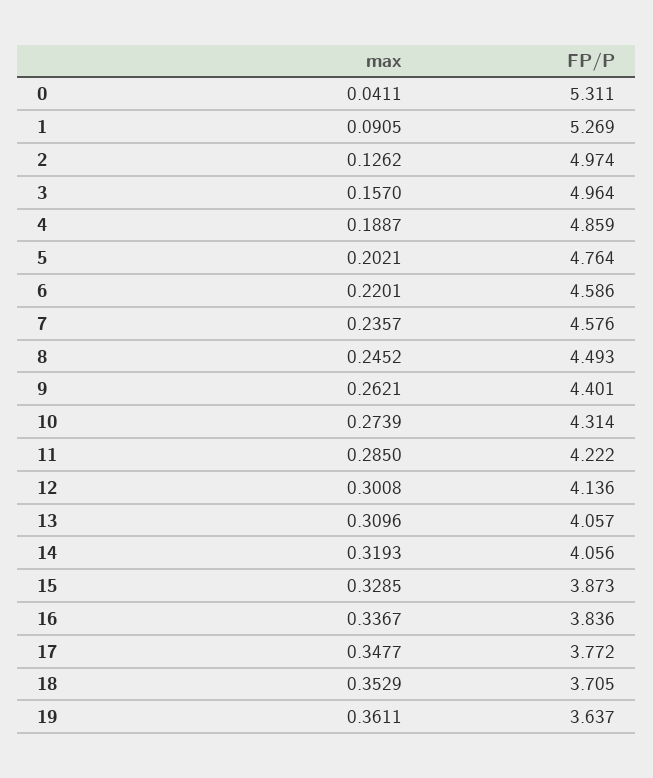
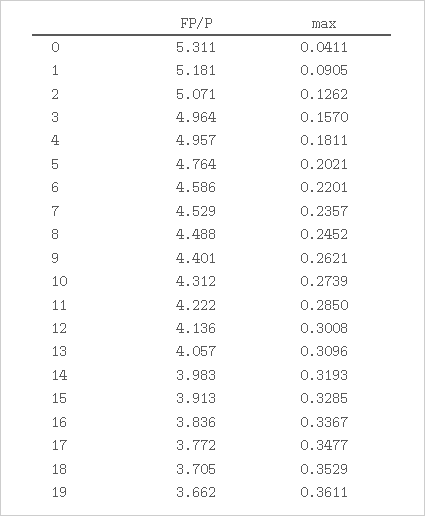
  {
    "max": {
      "0": 0.0411,
      "1": 0.0905,
      "2": 0.1262,
      "3": 0.157,
-     "4": 0.1887,
+     "4": 0.1811,
      "5": 0.2021,
      "6": 0.2201,
      "7": 0.2357,
      "8": 0.2452,
      "9": 0.2621,
      "10": 0.2739,
      "11": 0.285,
      "12": 0.3008,
      "13": 0.3096,
      "14": 0.3193,
      "15": 0.3285,
      "16": 0.3367,
      "17": 0.3477,
      "18": 0.3529,
      "19": 0.3611
    },
    "FP/P": {
      "0": 5.311,
-     "1": 5.269,
+     "1": 5.181,
-     "2": 4.974,
+     "2": 5.071,
      "3": 4.964,
-     "4": 4.859,
+     "4": 4.957,
      "5": 4.764,
      "6": 4.586,
-     "7": 4.576,
+     "7": 4.529,
-     "8": 4.493,
+     "8": 4.488,
      "9": 4.401,
-     "10": 4.314,
+     "10": 4.312,
      "11": 4.222,
      "12": 4.136,
      "13": 4.057,
-     "14": 4.056,
+     "14": 3.983,
-     "15": 3.873,
+     "15": 3.913,
      "16": 3.836,
      "17": 3.772,
      "18": 3.705,
-     "19": 3.637
+     "19": 3.662
    }
  }

